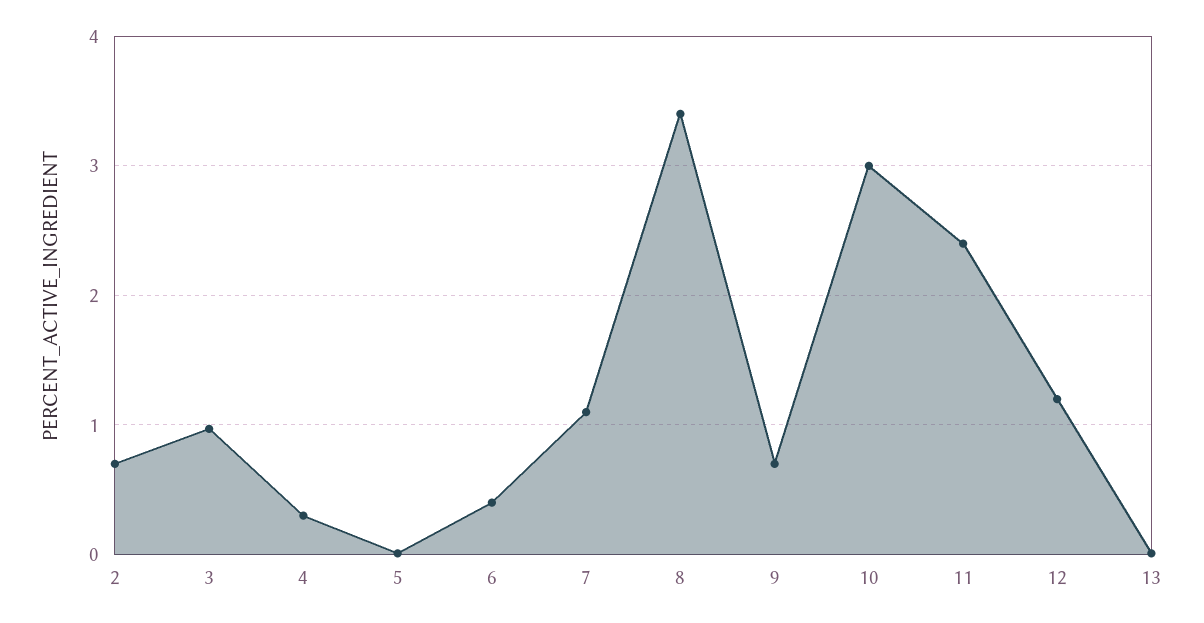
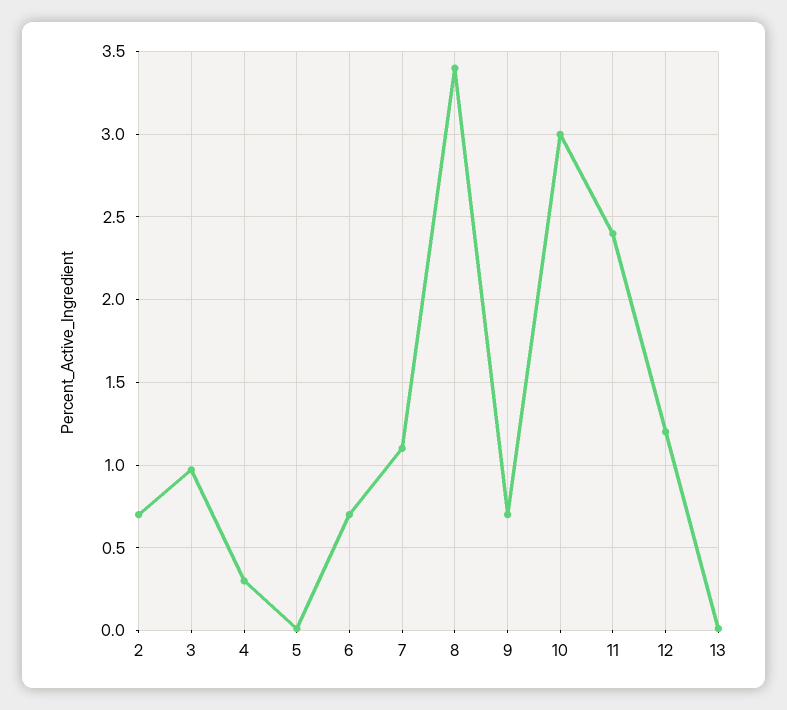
  {
    "2": 0.7,
    "3": 0.95,
    "4": 0.3,
    "5": 0,
-   "6": 0.4,
+   "6": 0.7,
    "7": 1.1,
    "8": 3.4,
    "9": 0.7,
    "10": 3,
    "11": 2.4,
    "12": 1.2,
    "13": 0
  }

